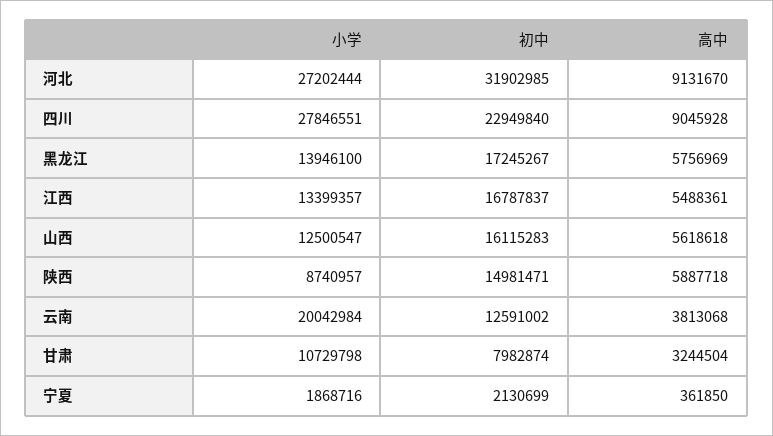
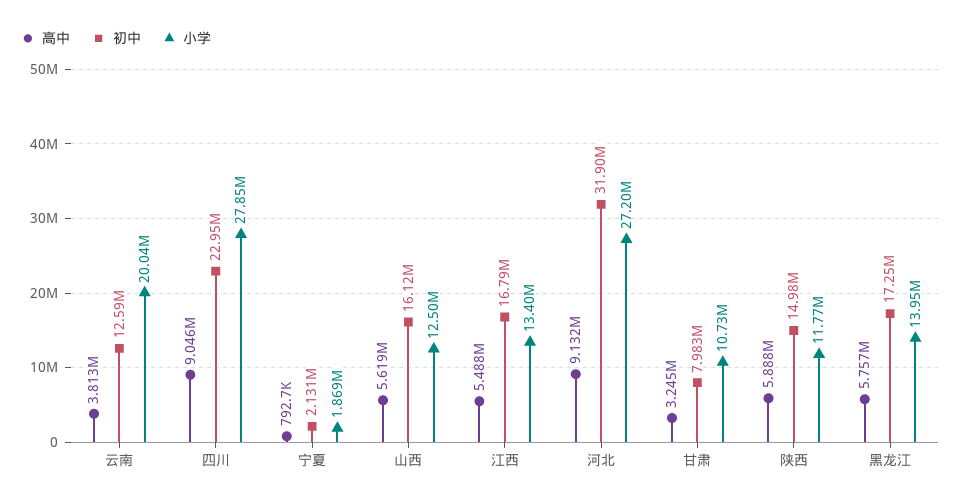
  {
    "小学": {
      "河北": 27202444,
      "四川": 27846551,
      "黑龙江": 13946100,
      "江西": 13399357,
      "山西": 12500547,
-     "陕西": 8740957,
+     "陕西": 11770000,
      "云南": 20042984,
      "甘肃": 10729798,
      "宁夏": 1868716
    },
    "初中": {
      "河北": 31902985,
      "四川": 22949840,
      "黑龙江": 17245267,
      "江西": 16787837,
      "山西": 16115283,
      "陕西": 14981471,
      "云南": 12591002,
      "甘肃": 7982874,
      "宁夏": 2130699
    },
    "高中": {
      "河北": 9131670,
      "四川": 9045928,
      "黑龙江": 5756969,
      "江西": 5488361,
      "山西": 5618618,
      "陕西": 5887718,
      "云南": 3813068,
      "甘肃": 3244504,
-     "宁夏": 361850
+     "宁夏": 792700
    }
  }

